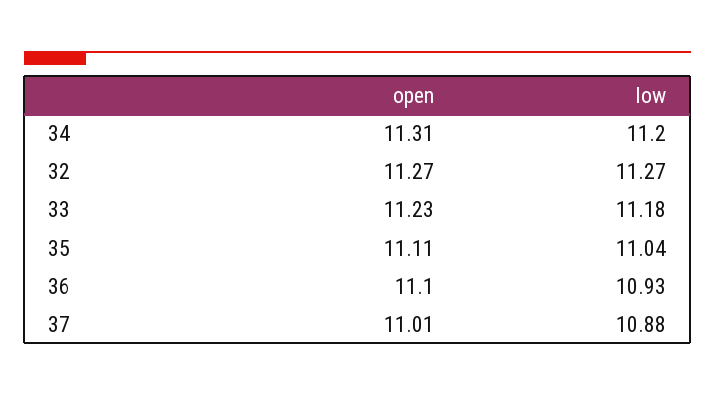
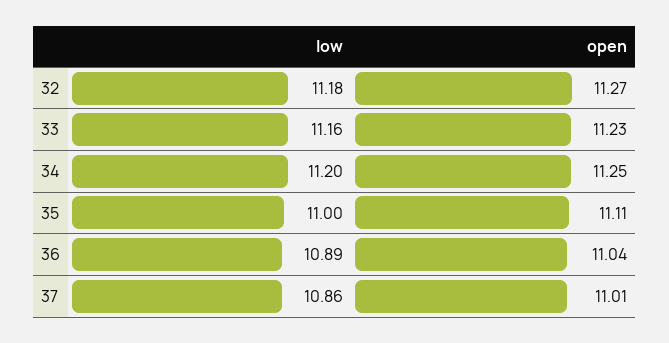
  {
    "open": {
-     "34": 11.31,
+     "34": 11.25,
      "32": 11.27,
      "33": 11.23,
      "35": 11.11,
-     "36": 11.1,
+     "36": 11.04,
      "37": 11.01
    },
    "low": {
      "34": 11.2,
-     "32": 11.27,
+     "32": 11.18,
-     "33": 11.18,
+     "33": 11.16,
-     "35": 11.04,
+     "35": 11,
-     "36": 10.93,
+     "36": 10.89,
-     "37": 10.88
+     "37": 10.86
    }
  }

